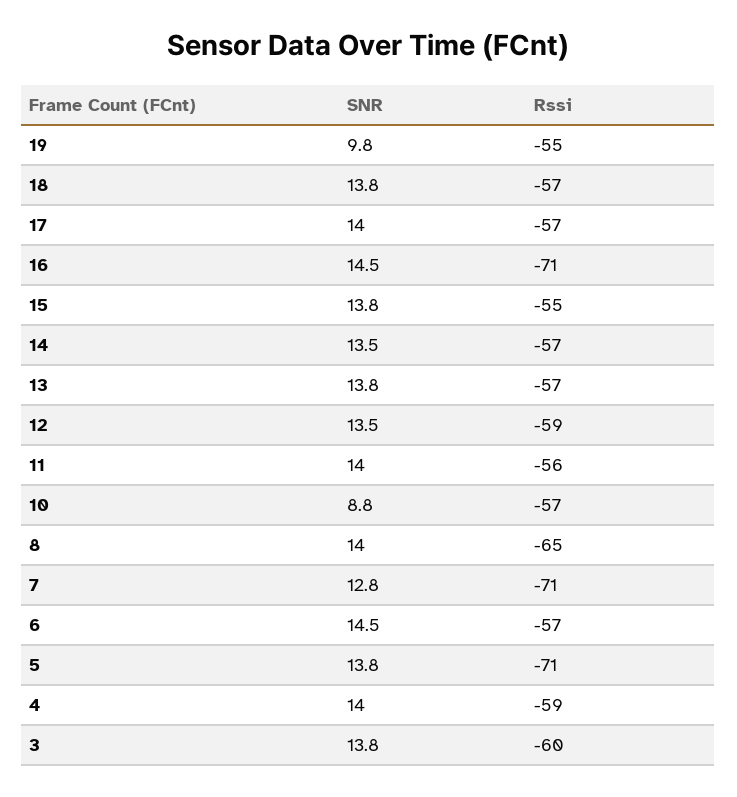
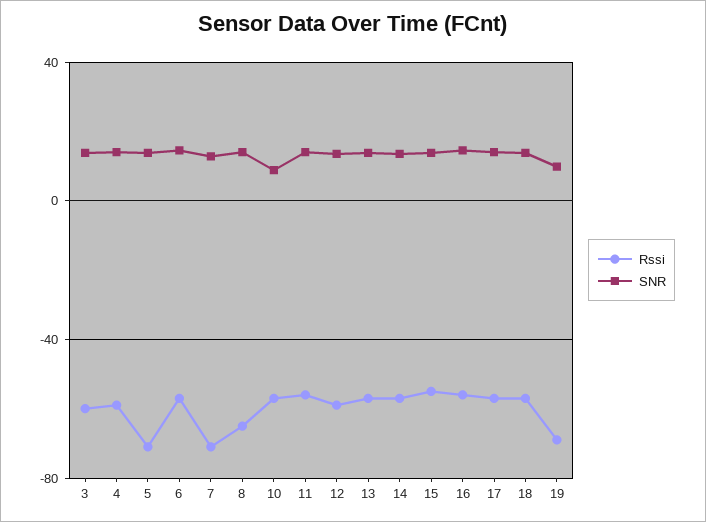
  {
    "SNR": {
      "19": 9.8,
      "18": 13.8,
      "17": 14,
      "16": 14.5,
      "15": 13.8,
      "14": 13.5,
      "13": 13.8,
      "12": 13.5,
      "11": 14,
      "10": 8.8,
      "8": 14,
      "7": 12.8,
      "6": 14.5,
      "5": 13.8,
      "4": 14,
      "3": 13.8
    },
    "Rssi": {
-     "19": -55,
+     "19": -70,
      "18": -57,
      "17": -57,
-     "16": -71,
+     "16": -55,
      "15": -55,
      "14": -57,
      "13": -57,
      "12": -59,
      "11": -56,
      "10": -57,
      "8": -65,
      "7": -71,
      "6": -57,
      "5": -71,
      "4": -59,
      "3": -60
    }
  }

